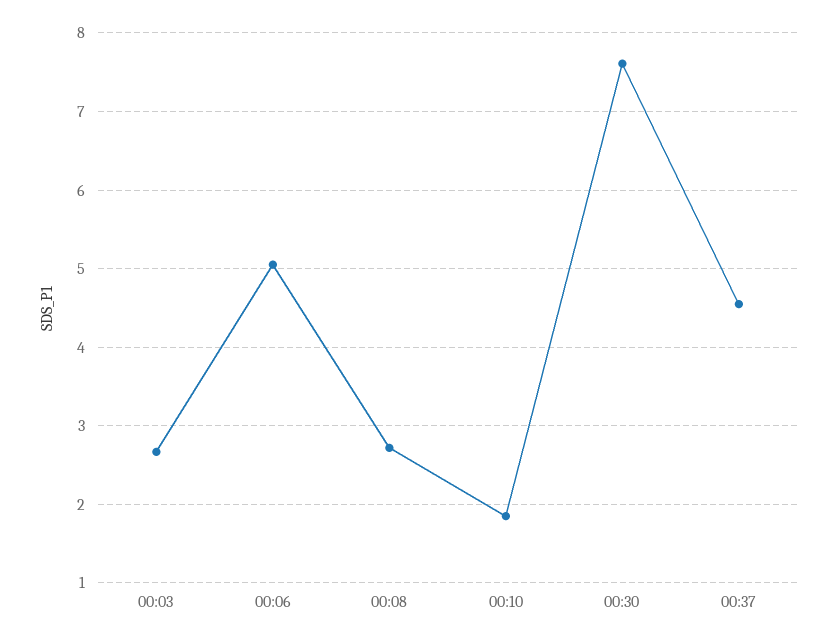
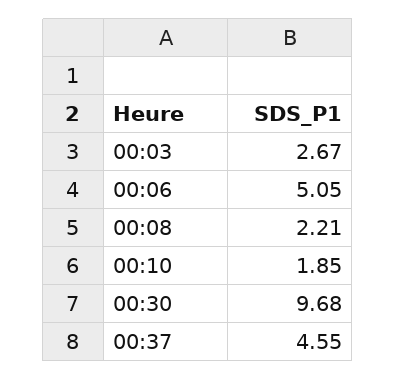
  {
    "00:03": 2.67,
    "00:06": 5.05,
-   "00:08": 2.7,
+   "00:08": 2.21,
    "00:10": 1.85,
-   "00:30": 7.6,
+   "00:30": 9.68,
    "00:37": 4.55
  }

